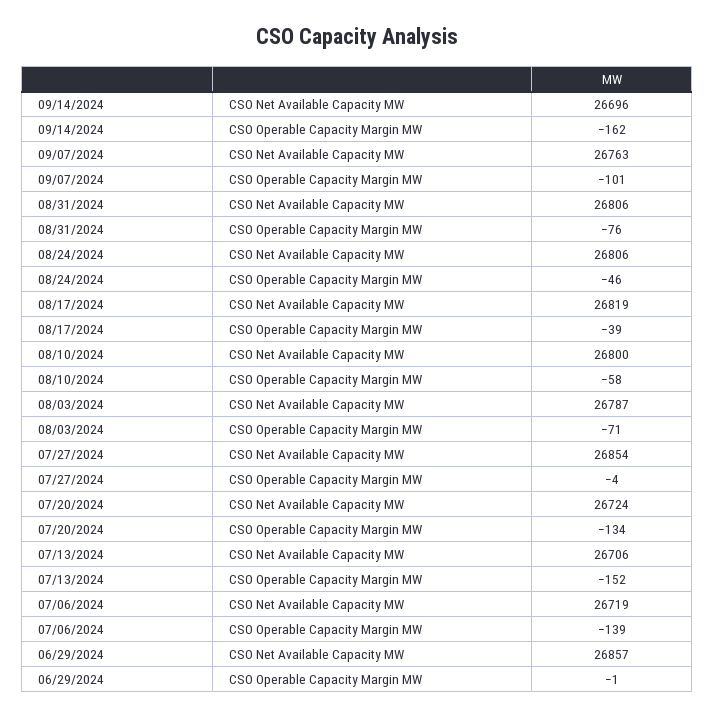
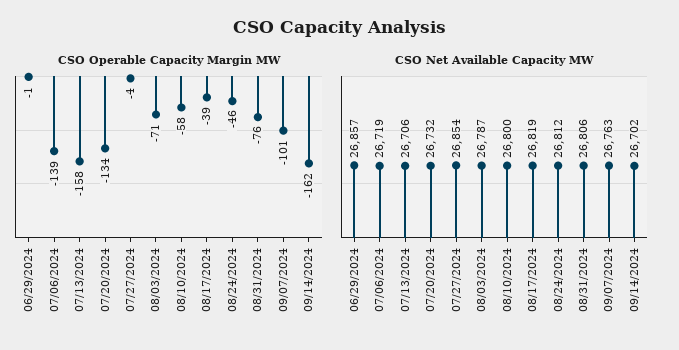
  {
    "CSO Net Available Capacity MW": {
-     "09/14/2024": 26696,
+     "09/14/2024": 26702,
      "09/07/2024": 26763,
      "08/31/2024": 26806,
-     "08/24/2024": 26806,
+     "08/24/2024": 26812,
      "08/17/2024": 26819,
      "08/10/2024": 26800,
      "08/03/2024": 26787,
      "07/27/2024": 26854,
-     "07/20/2024": 26724,
+     "07/20/2024": 26732,
      "07/13/2024": 26706,
      "07/06/2024": 26719,
      "06/29/2024": 26857
    },
    "CSO Operable Capacity Margin MW": {
      "09/14/2024": -162,
      "09/07/2024": -101,
      "08/31/2024": -76,
      "08/24/2024": -46,
      "08/17/2024": -39,
      "08/10/2024": -58,
      "08/03/2024": -71,
      "07/27/2024": -4,
      "07/20/2024": -134,
-     "07/13/2024": -152,
+     "07/13/2024": -158,
      "07/06/2024": -139,
      "06/29/2024": -1
    }
  }

